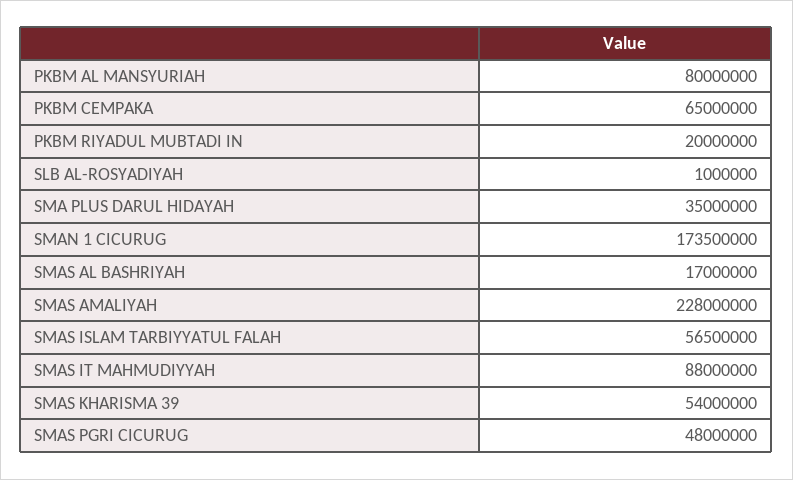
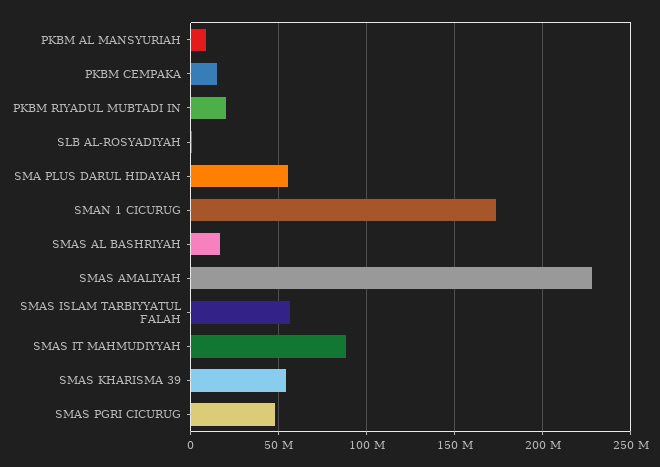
  {
-   "PKBM AL MANSYURIAH": 80000000,
+   "PKBM AL MANSYURIAH": 10000000,
-   "PKBM CEMPAKA": 65000000,
+   "PKBM CEMPAKA": 15000000,
    "PKBM RIYADUL MUBTADI IN": 20000000,
    "SLB AL-ROSYADIYAH": 1000000,
-   "SMA PLUS DARUL HIDAYAH": 35000000,
+   "SMA PLUS DARUL HIDAYAH": 55000000,
    "SMAN 1 CICURUG": 173500000,
    "SMAS AL BASHRIYAH": 17000000,
    "SMAS AMALIYAH": 228000000,
    "SMAS ISLAM TARBIYYATUL FALAH": 56500000,
    "SMAS IT MAHMUDIYYAH": 88000000,
    "SMAS KHARISMA 39": 54000000,
    "SMAS PGRI CICURUG": 48000000
  }

